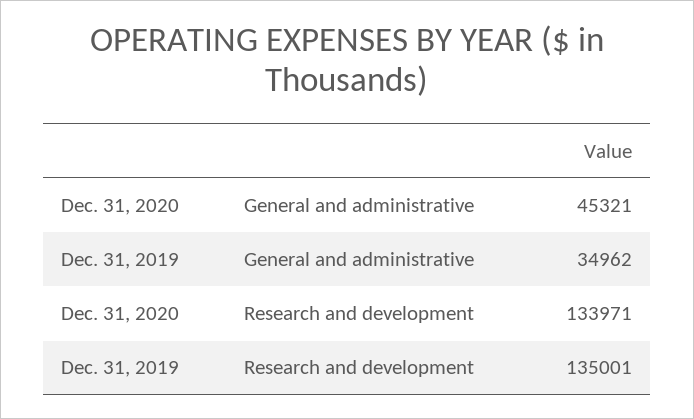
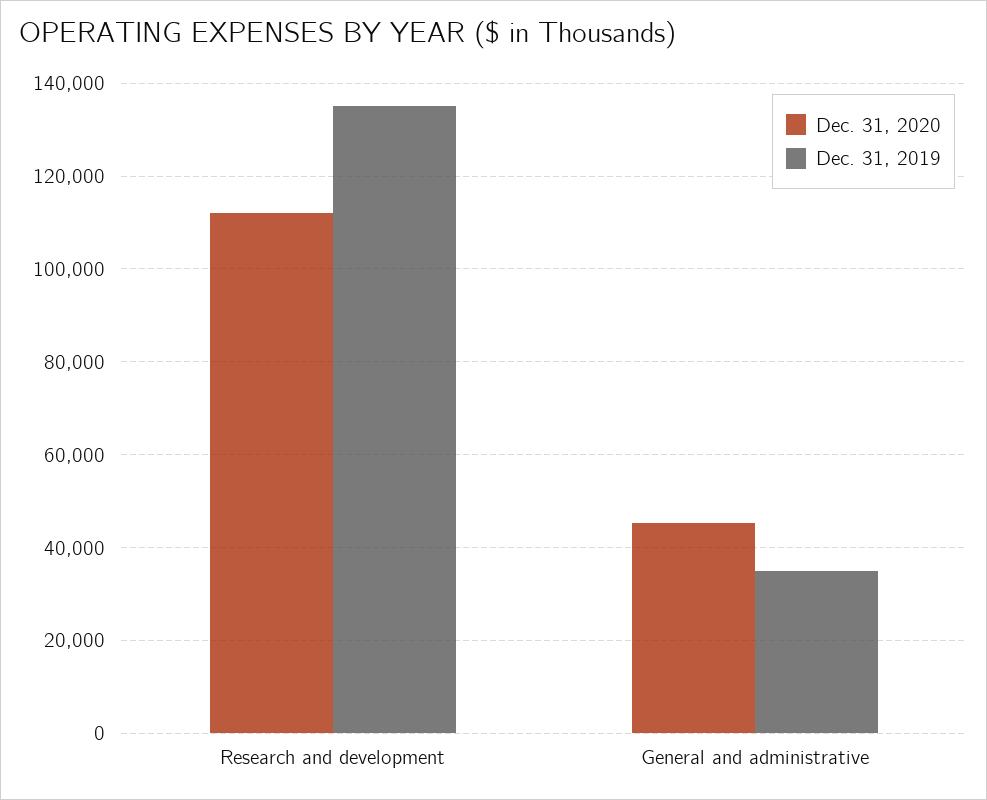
  {
    "Dec. 31, 2020": {
      "General and administrative": 45321,
-     "Research and development": 133971
+     "Research and development": 112000
    },
    "Dec. 31, 2019": {
      "General and administrative": 34962,
      "Research and development": 135001
    }
  }

